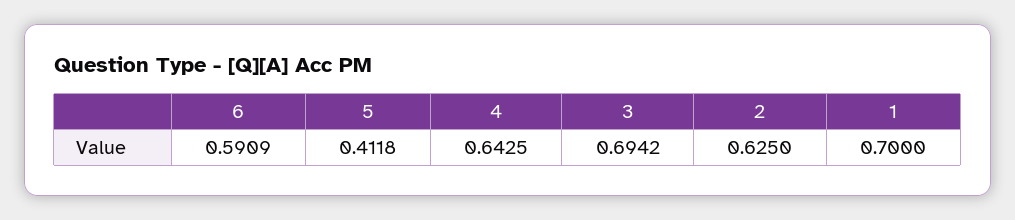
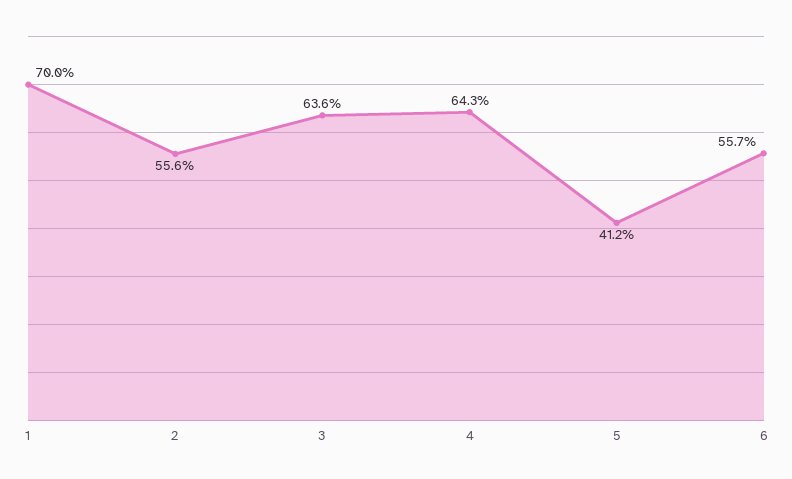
  {
-   "6": 0.5909,
+   "6": 0.557,
    "5": 0.4118,
    "4": 0.6425,
-   "3": 0.6942,
+   "3": 0.636,
-   "2": 0.625,
+   "2": 0.556,
    "1": 0.7
  }

